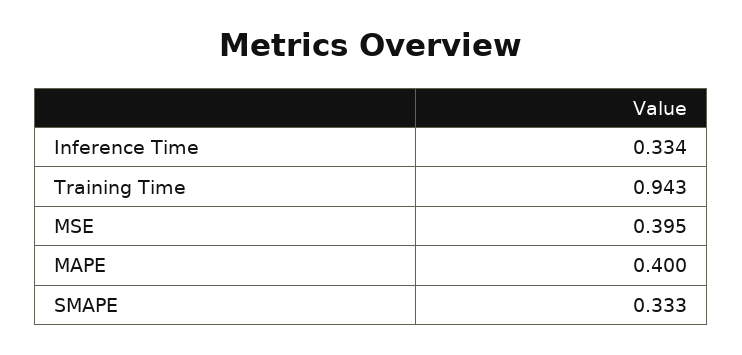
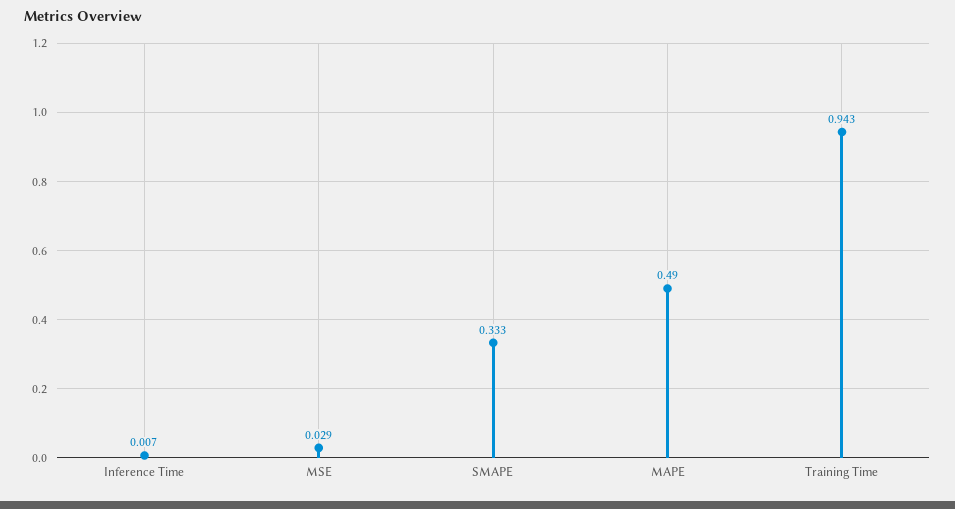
  {
-   "Inference Time": 0.334,
+   "Inference Time": 0.007,
    "Training Time": 0.943,
-   "MSE": 0.395,
+   "MSE": 0.029,
-   "MAPE": 0.4,
+   "MAPE": 0.49,
    "SMAPE": 0.333
  }

